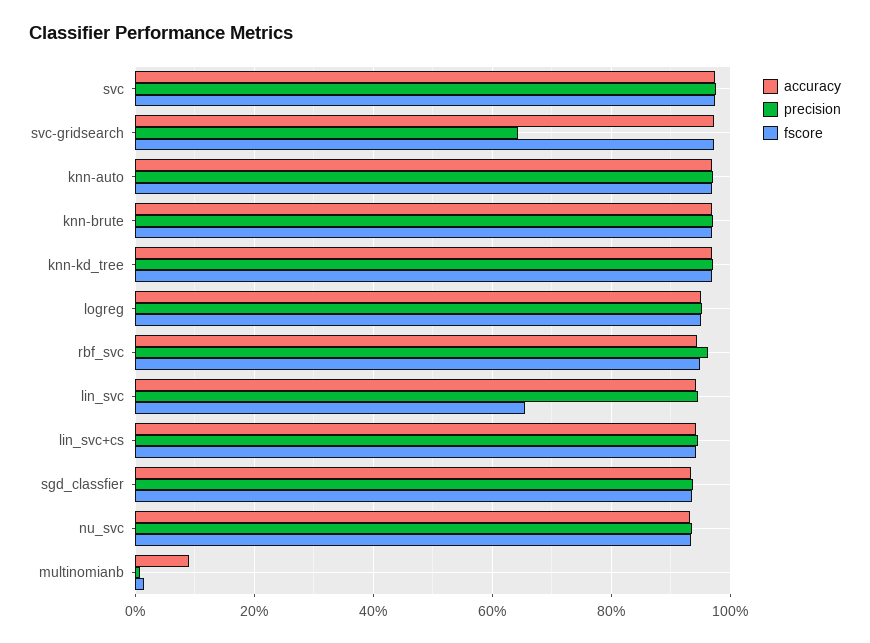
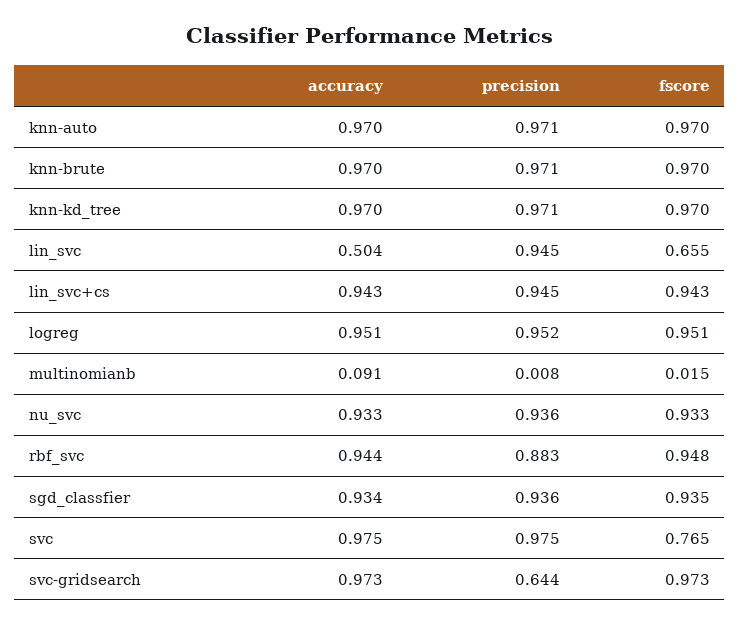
  {
    "accuracy": {
      "svc": 0.975,
      "svc-gridsearch": 0.973,
      "knn-auto": 0.97,
      "knn-brute": 0.97,
      "knn-kd_tree": 0.97,
      "logreg": 0.951,
      "rbf_svc": 0.944,
-     "lin_svc": 0.94,
+     "lin_svc": 0.504,
      "lin_svc+cs": 0.943,
      "sgd_classfier": 0.934,
      "nu_svc": 0.933,
      "multinomianb": 0.091
    },
    "precision": {
      "svc": 0.975,
      "svc-gridsearch": 0.644,
      "knn-auto": 0.971,
      "knn-brute": 0.971,
      "knn-kd_tree": 0.971,
      "logreg": 0.952,
-     "rbf_svc": 0.96,
+     "rbf_svc": 0.883,
      "lin_svc": 0.945,
      "lin_svc+cs": 0.945,
      "sgd_classfier": 0.936,
      "nu_svc": 0.936,
      "multinomianb": 0.008
    },
    "fscore": {
-     "svc": 0.98,
+     "svc": 0.765,
      "svc-gridsearch": 0.973,
      "knn-auto": 0.97,
      "knn-brute": 0.97,
      "knn-kd_tree": 0.97,
      "logreg": 0.951,
      "rbf_svc": 0.948,
      "lin_svc": 0.655,
      "lin_svc+cs": 0.943,
      "sgd_classfier": 0.935,
      "nu_svc": 0.933,
      "multinomianb": 0.015
    }
  }

